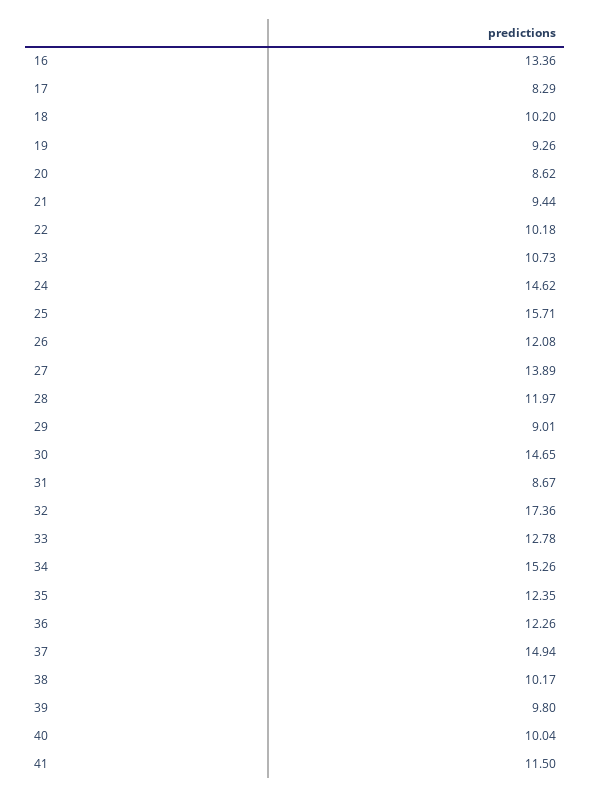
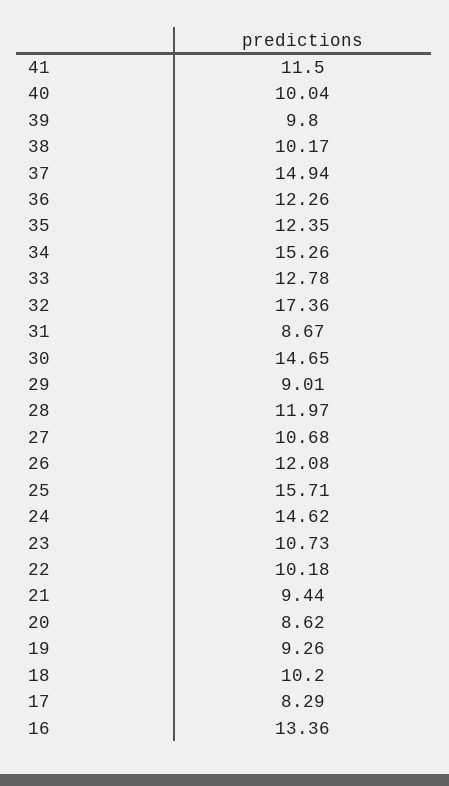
  {
    "16": 13.36,
    "17": 8.29,
    "18": 10.2,
    "19": 9.26,
    "20": 8.62,
    "21": 9.44,
    "22": 10.18,
    "23": 10.73,
    "24": 14.62,
    "25": 15.71,
    "26": 12.08,
-   "27": 13.89,
+   "27": 10.68,
    "28": 11.97,
    "29": 9.01,
    "30": 14.65,
    "31": 8.67,
    "32": 17.36,
    "33": 12.78,
    "34": 15.26,
    "35": 12.35,
    "36": 12.26,
    "37": 14.94,
    "38": 10.17,
    "39": 9.8,
    "40": 10.04,
    "41": 11.5
  }

